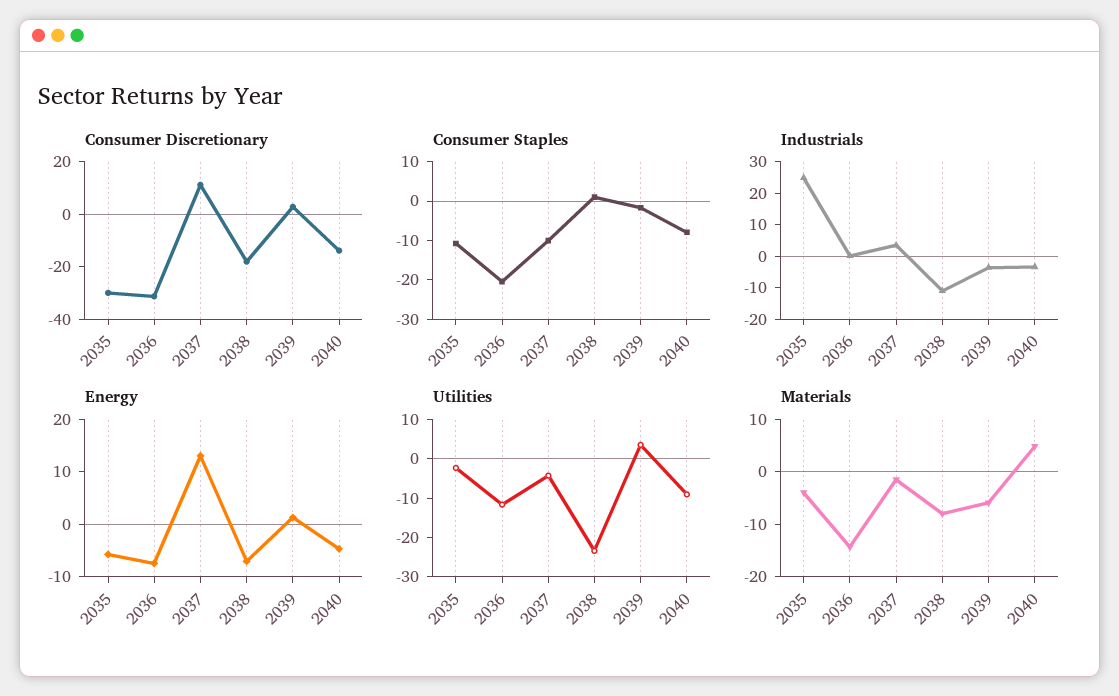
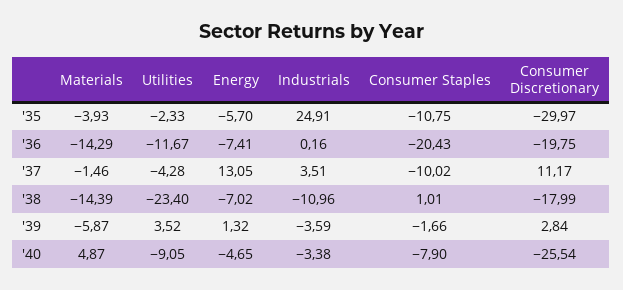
  {
    "Consumer Discretionary": {
      "2035": -29.97,
-     "2036": -30,
+     "2036": -19.75,
      "2037": 11.17,
      "2038": -17.99,
      "2039": 2.84,
-     "2040": -15
+     "2040": -25.54
    },
    "Consumer Staples": {
      "2035": -10.75,
      "2036": -20.43,
      "2037": -10.02,
      "2038": 1.01,
      "2039": -1.66,
      "2040": -7.9
    },
    "Industrials": {
      "2035": 24.91,
      "2036": 0.16,
      "2037": 3.51,
      "2038": -10.96,
      "2039": -3.59,
      "2040": -3.38
    },
    "Energy": {
      "2035": -5.7,
      "2036": -7.41,
      "2037": 13.05,
      "2038": -7.02,
      "2039": 1.32,
      "2040": -4.65
    },
    "Utilities": {
      "2035": -2.33,
      "2036": -11.67,
      "2037": -4.28,
      "2038": -23.4,
      "2039": 3.52,
      "2040": -9.05
    },
    "Materials": {
      "2035": -3.93,
      "2036": -14.29,
      "2037": -1.46,
-     "2038": -8,
+     "2038": -14.39,
      "2039": -5.87,
      "2040": 4.87
    }
  }

